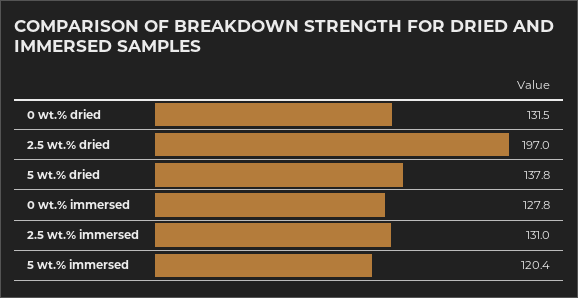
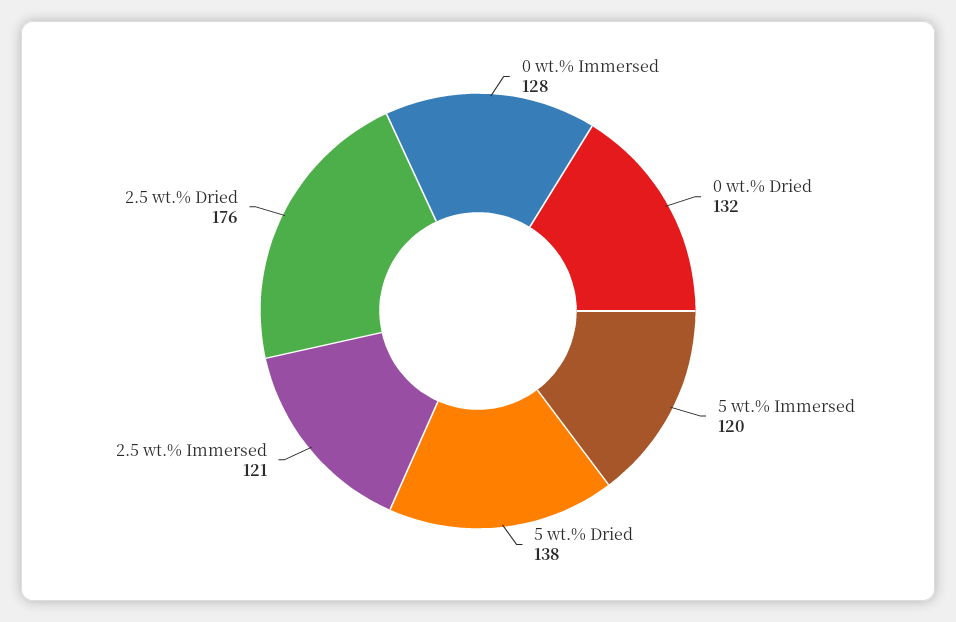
  {
    "0 wt.% dried": 131.5,
-   "2.5 wt.% dried": 197,
+   "2.5 wt.% dried": 176,
    "5 wt.% dried": 137.8,
    "0 wt.% immersed": 127.8,
-   "2.5 wt.% immersed": 131,
+   "2.5 wt.% immersed": 121,
    "5 wt.% immersed": 120.4
  }

